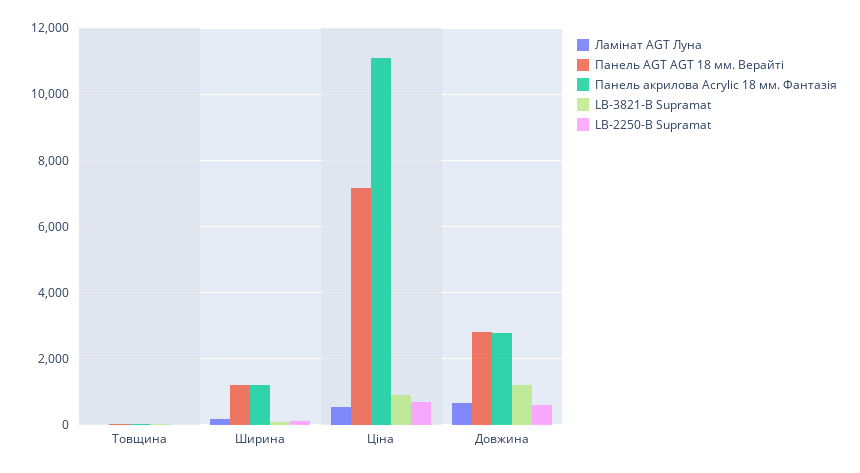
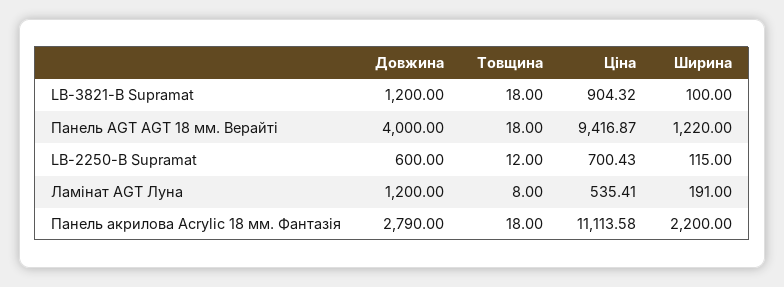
  {
    "Ламінат AGT Луна": {
      "Товщина": 8,
      "Ширина": 191,
      "Ціна": 535.41,
-     "Довжина": 600
+     "Довжина": 1200
    },
    "Панель AGT AGT 18 мм. Верайті": {
      "Товщина": 18,
      "Ширина": 1220,
-     "Ціна": 7200,
+     "Ціна": 9416.87,
-     "Довжина": 2800
+     "Довжина": 4000
    },
    "Панель акрилова Acrylic 18 мм. Фантазія": {
      "Товщина": 18,
-     "Ширина": 1200,
+     "Ширина": 2200,
      "Ціна": 11113.58,
      "Довжина": 2790
    },
    "LB-3821-В Supramat": {
      "Товщина": 18,
      "Ширина": 100,
      "Ціна": 904.32,
      "Довжина": 1200
    },
    "LB-2250-В Supramat": {
      "Товщина": 12,
      "Ширина": 115,
      "Ціна": 700.43,
      "Довжина": 600
    }
  }

